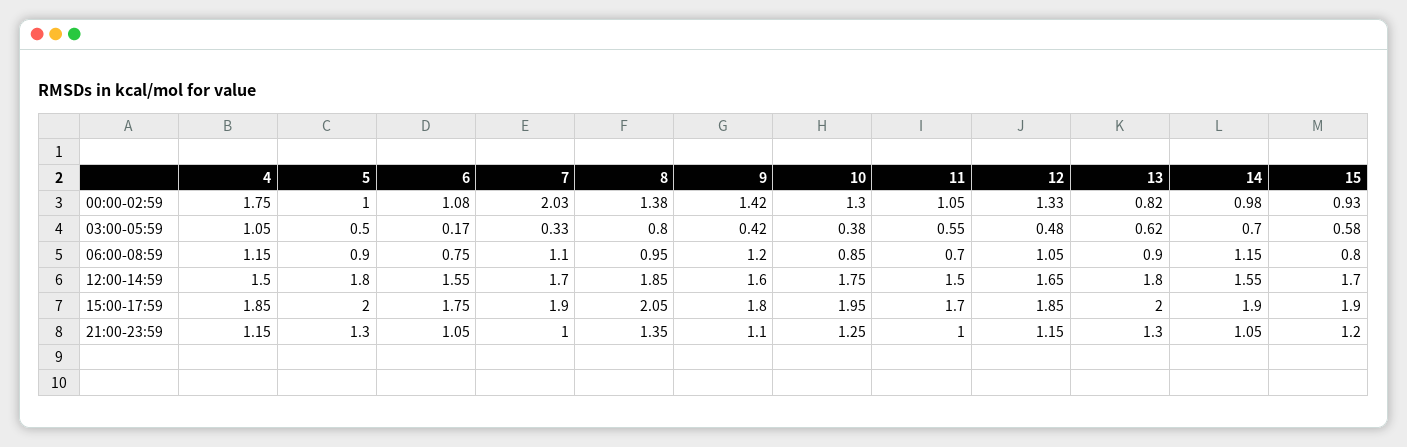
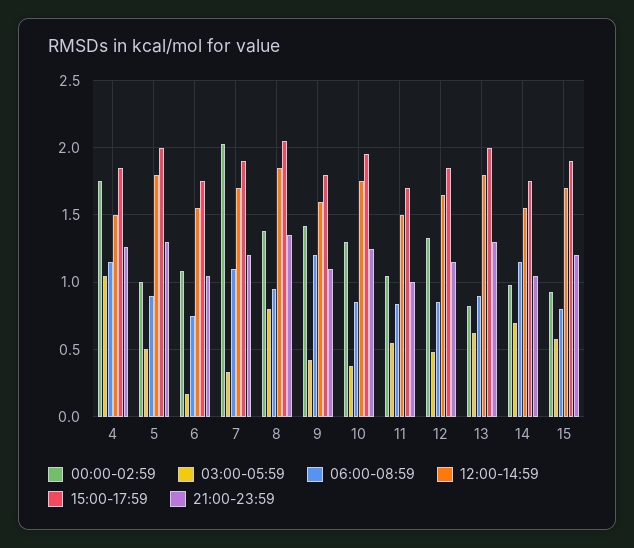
  {
    "00:00-02:59": {
      "4": 1.75,
      "5": 1,
      "6": 1.08,
      "7": 2.03,
      "8": 1.38,
      "9": 1.42,
      "10": 1.3,
      "11": 1.05,
      "12": 1.33,
      "13": 0.82,
      "14": 0.98,
      "15": 0.93
    },
    "03:00-05:59": {
      "4": 1.05,
      "5": 0.5,
      "6": 0.17,
      "7": 0.33,
      "8": 0.8,
      "9": 0.42,
      "10": 0.38,
      "11": 0.55,
      "12": 0.48,
      "13": 0.62,
      "14": 0.7,
      "15": 0.58
    },
    "06:00-08:59": {
      "4": 1.15,
      "5": 0.9,
      "6": 0.75,
      "7": 1.1,
      "8": 0.95,
      "9": 1.2,
      "10": 0.85,
-     "11": 0.7,
+     "11": 0.85,
-     "12": 1.05,
+     "12": 0.85,
      "13": 0.9,
      "14": 1.15,
      "15": 0.8
    },
    "12:00-14:59": {
      "4": 1.5,
      "5": 1.8,
      "6": 1.55,
      "7": 1.7,
      "8": 1.85,
      "9": 1.6,
      "10": 1.75,
      "11": 1.5,
      "12": 1.65,
      "13": 1.8,
      "14": 1.55,
      "15": 1.7
    },
    "15:00-17:59": {
      "4": 1.85,
      "5": 2,
      "6": 1.75,
      "7": 1.9,
      "8": 2.05,
      "9": 1.8,
      "10": 1.95,
      "11": 1.7,
      "12": 1.85,
      "13": 2,
-     "14": 1.9,
+     "14": 1.75,
      "15": 1.9
    },
    "21:00-23:59": {
-     "4": 1.15,
+     "4": 1.25,
      "5": 1.3,
      "6": 1.05,
-     "7": 1,
+     "7": 1.2,
      "8": 1.35,
      "9": 1.1,
      "10": 1.25,
      "11": 1,
      "12": 1.15,
      "13": 1.3,
      "14": 1.05,
      "15": 1.2
    }
  }

